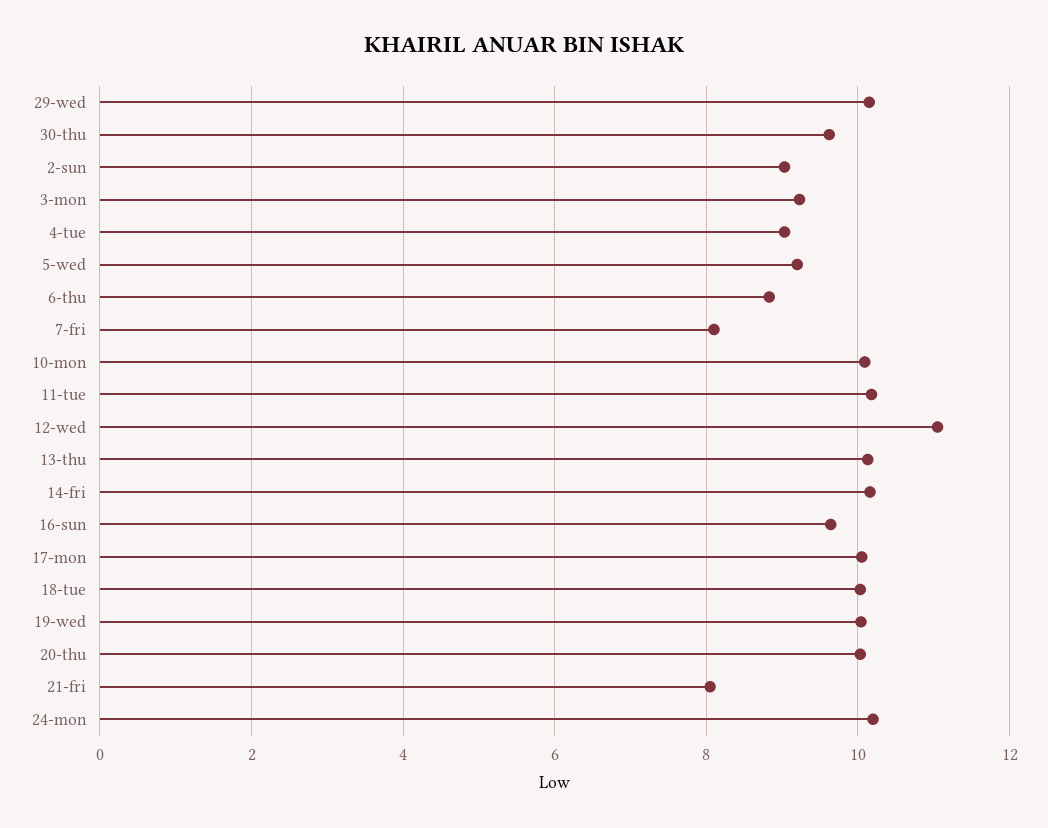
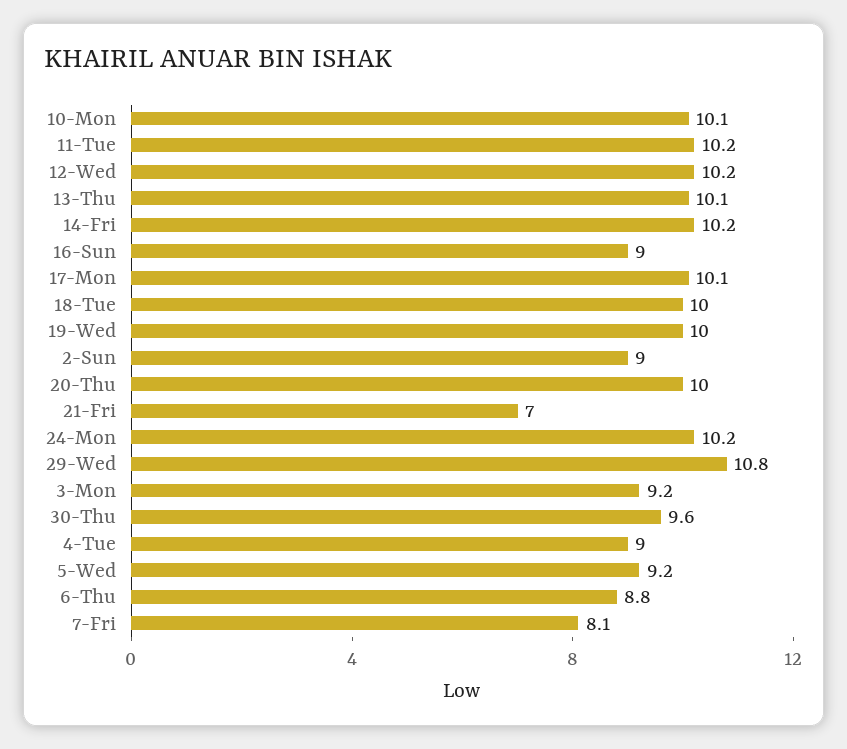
  {
-   "29-wed": 10.2,
+   "29-wed": 10.8,
    "30-thu": 9.6,
    "2-sun": 9,
    "3-mon": 9.2,
    "4-tue": 9,
    "5-wed": 9.2,
    "6-thu": 8.8,
    "7-fri": 8.1,
    "10-mon": 10.1,
    "11-tue": 10.2,
-   "12-wed": 11,
+   "12-wed": 10.2,
    "13-thu": 10.1,
    "14-fri": 10.2,
-   "16-sun": 9.6,
+   "16-sun": 9,
    "17-mon": 10.1,
    "18-tue": 10,
    "19-wed": 10,
    "20-thu": 10,
-   "21-fri": 8,
+   "21-fri": 7,
    "24-mon": 10.2
  }

